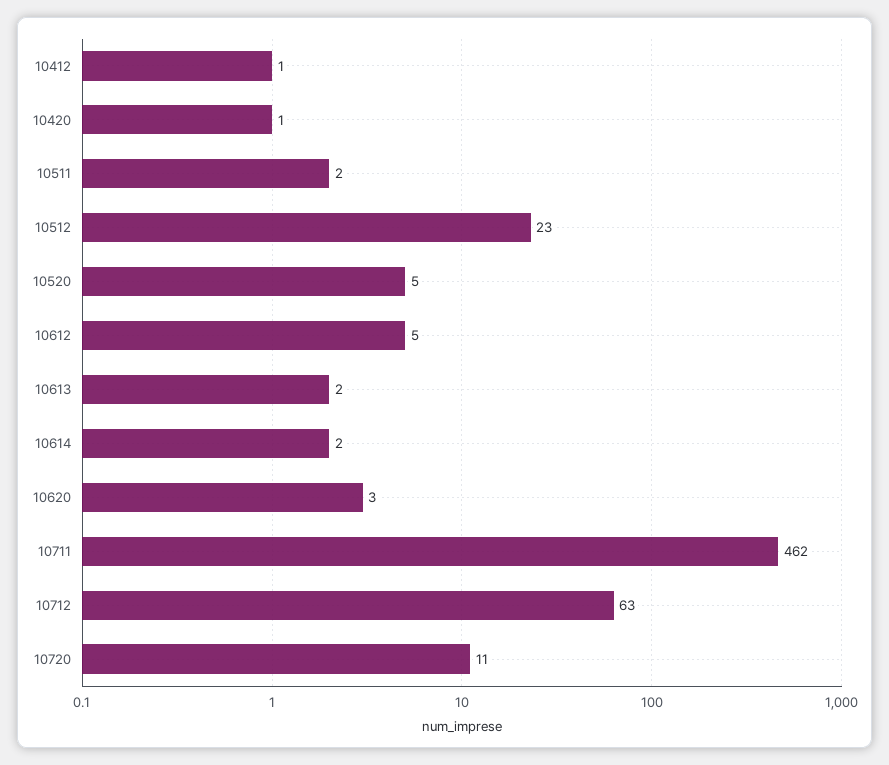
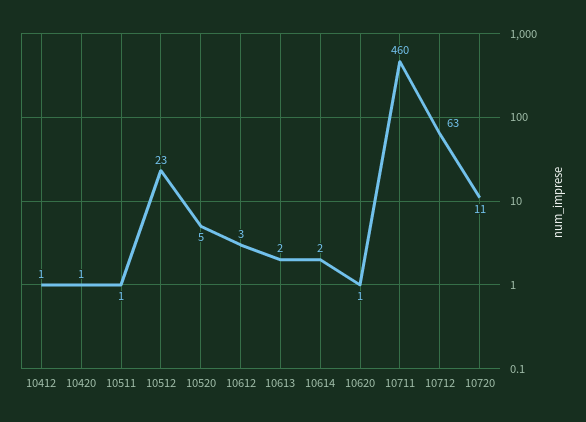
  {
    "10412": 1,
    "10420": 1,
-   "10511": 2,
+   "10511": 1,
    "10512": 23,
    "10520": 5,
-   "10612": 5,
+   "10612": 3,
    "10613": 2,
    "10614": 2,
-   "10620": 3,
+   "10620": 1,
-   "10711": 462,
+   "10711": 460,
    "10712": 63,
    "10720": 11
  }

